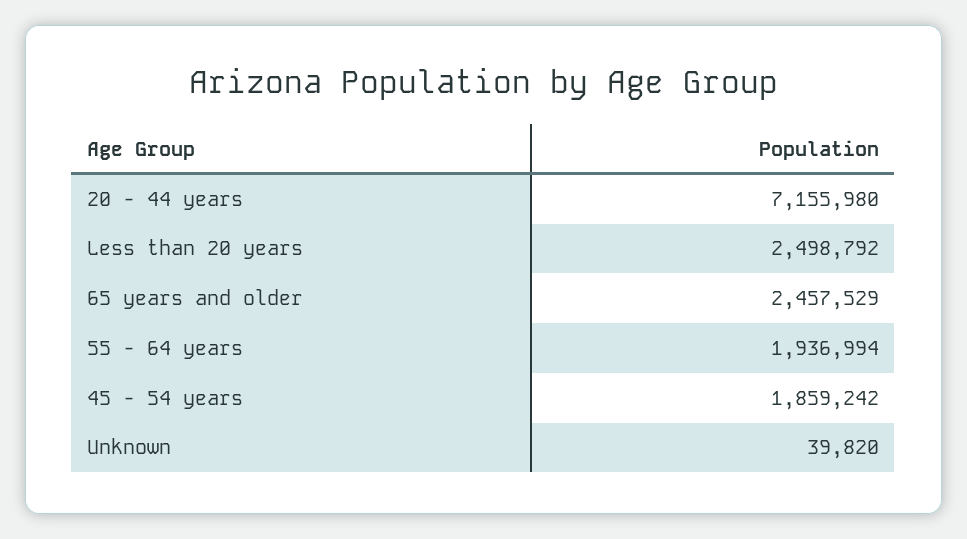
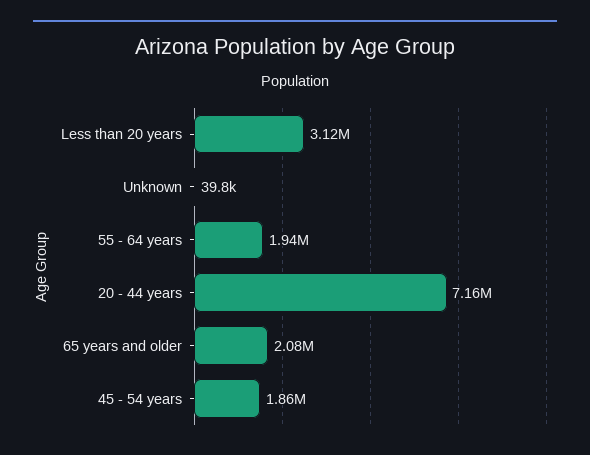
  {
    "20 - 44 years": 7155980,
-   "Less than 20 years": 2498792,
+   "Less than 20 years": 3120000,
-   "65 years and older": 2457529,
+   "65 years and older": 2080000,
    "55 - 64 years": 1936994,
    "45 - 54 years": 1859242,
    "Unknown": 39820
  }

